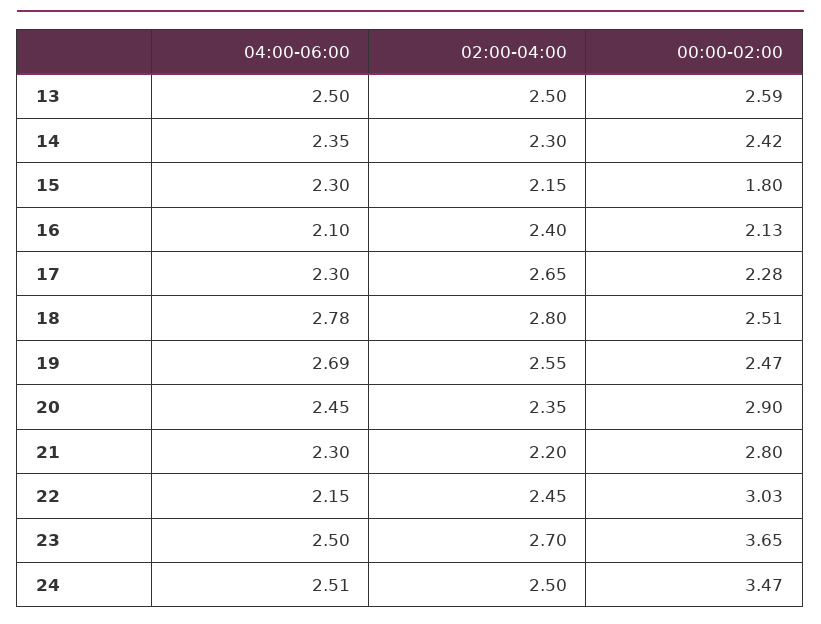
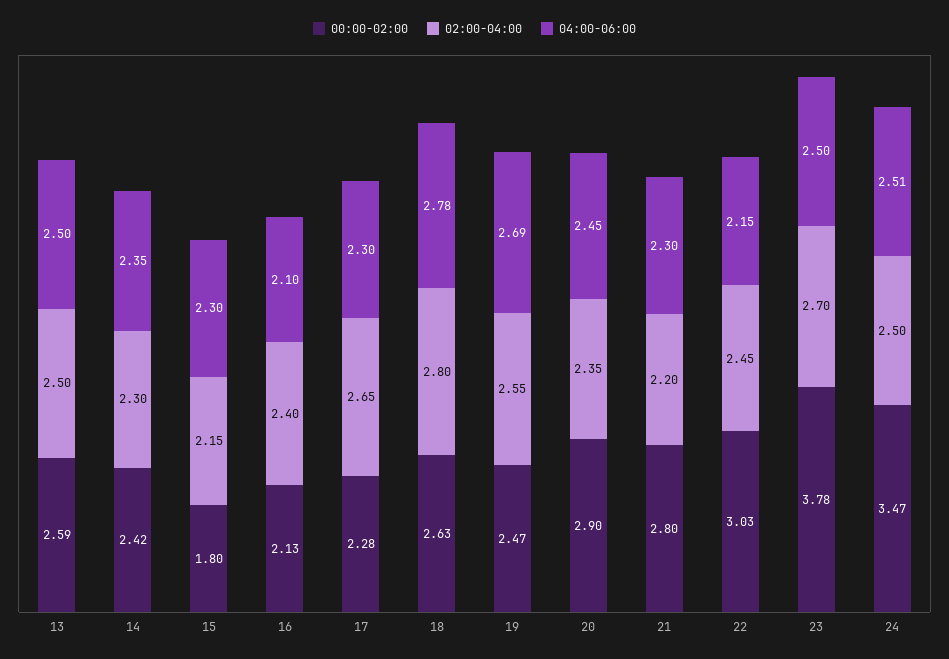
  {
    "04:00-06:00": {
      "13": 2.5,
      "14": 2.35,
      "15": 2.3,
      "16": 2.1,
      "17": 2.3,
      "18": 2.78,
      "19": 2.69,
      "20": 2.45,
      "21": 2.3,
      "22": 2.15,
      "23": 2.5,
      "24": 2.51
    },
    "02:00-04:00": {
      "13": 2.5,
      "14": 2.3,
      "15": 2.15,
      "16": 2.4,
      "17": 2.65,
      "18": 2.8,
      "19": 2.55,
      "20": 2.35,
      "21": 2.2,
      "22": 2.45,
      "23": 2.7,
      "24": 2.5
    },
    "00:00-02:00": {
      "13": 2.59,
      "14": 2.42,
      "15": 1.8,
      "16": 2.13,
      "17": 2.28,
-     "18": 2.51,
+     "18": 2.63,
      "19": 2.47,
      "20": 2.9,
      "21": 2.8,
      "22": 3.03,
-     "23": 3.65,
+     "23": 3.78,
      "24": 3.47
    }
  }

